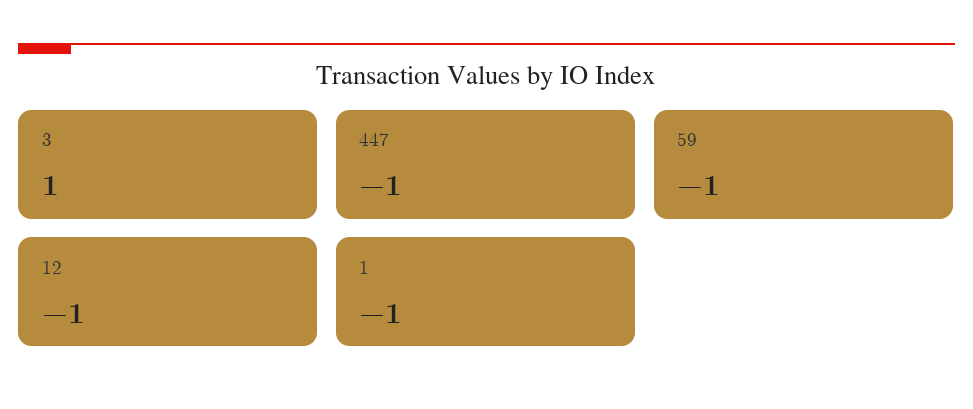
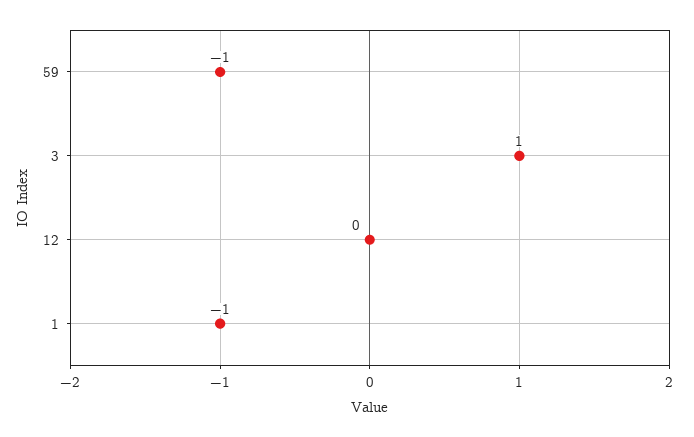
  {
    "3": 1,
-   "447": -1,
    "59": -1,
-   "12": -1,
+   "12": 0,
    "1": -1
  }

